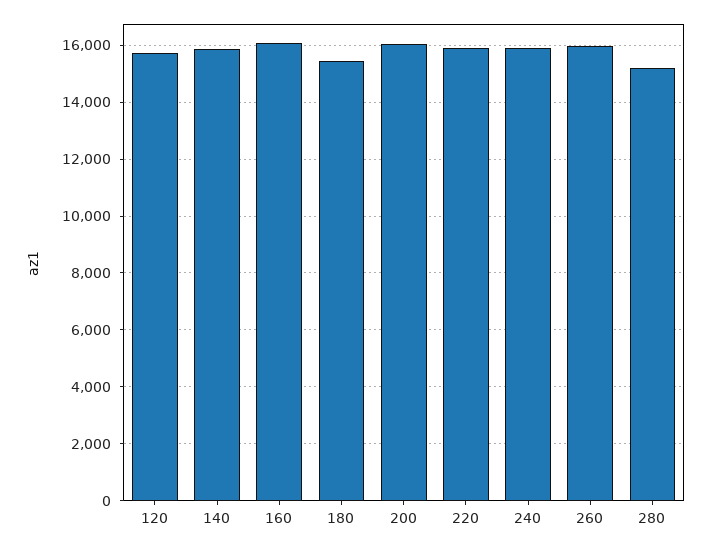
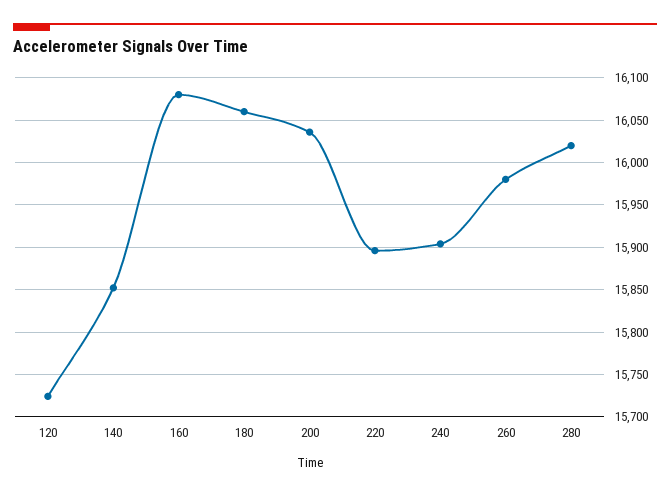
  {
    "120": 15720,
    "140": 15850,
    "160": 16080,
-   "180": 15500,
+   "180": 16060,
    "200": 16040,
    "220": 15900,
    "240": 15900,
    "260": 15980,
-   "280": 15250
+   "280": 16020
  }

